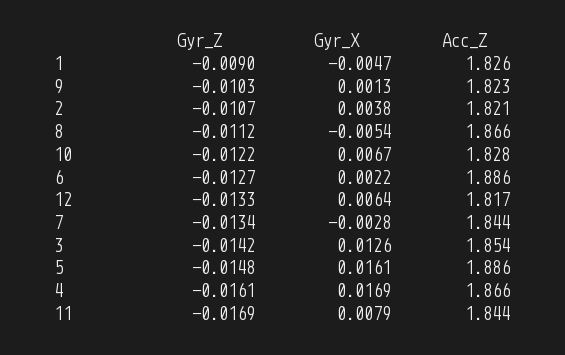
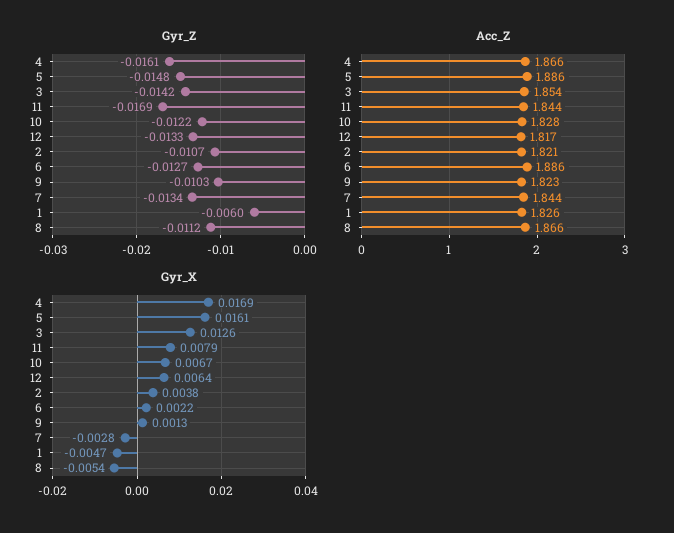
  {
    "Gyr_Z": {
-     "1": -0.009,
+     "1": -0.006,
      "9": -0.0103,
      "2": -0.0107,
      "8": -0.0112,
      "10": -0.0122,
      "6": -0.0127,
      "12": -0.0133,
      "7": -0.0134,
      "3": -0.0142,
      "5": -0.0148,
      "4": -0.0161,
      "11": -0.0169
    },
    "Gyr_X": {
      "1": -0.0047,
      "9": 0.0013,
      "2": 0.0038,
      "8": -0.0054,
      "10": 0.0067,
      "6": 0.0022,
      "12": 0.0064,
      "7": -0.0028,
      "3": 0.0126,
      "5": 0.0161,
      "4": 0.0169,
      "11": 0.0079
    },
    "Acc_Z": {
      "1": 1.826,
      "9": 1.823,
      "2": 1.821,
      "8": 1.866,
      "10": 1.828,
      "6": 1.886,
      "12": 1.817,
      "7": 1.844,
      "3": 1.854,
      "5": 1.886,
      "4": 1.866,
      "11": 1.844
    }
  }

